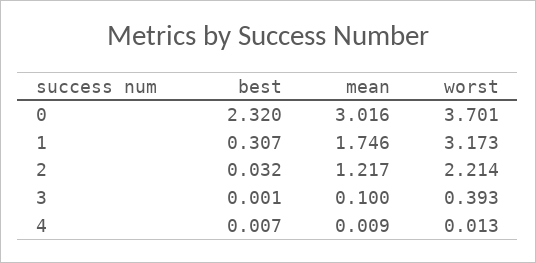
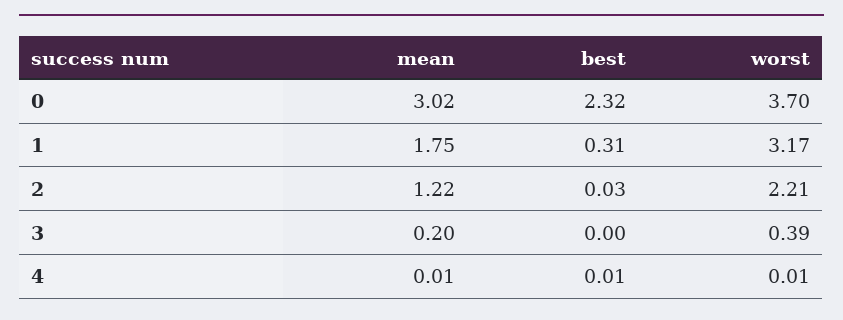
  {
    "best": {
      "0": 2.32,
      "1": 0.307,
      "2": 0.032,
      "3": 0.001,
      "4": 0.007
    },
    "mean": {
      "0": 3.016,
      "1": 1.746,
      "2": 1.217,
-     "3": 0.1,
+     "3": 0.2,
      "4": 0.009
    },
    "worst": {
      "0": 3.701,
      "1": 3.173,
      "2": 2.214,
      "3": 0.393,
      "4": 0.013
    }
  }

